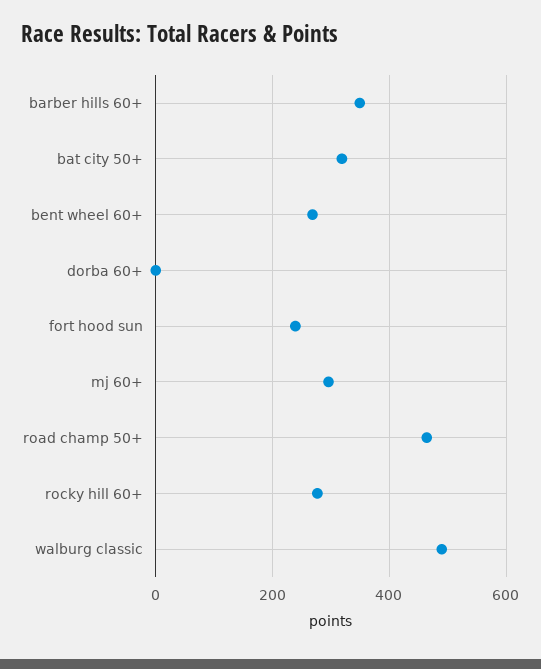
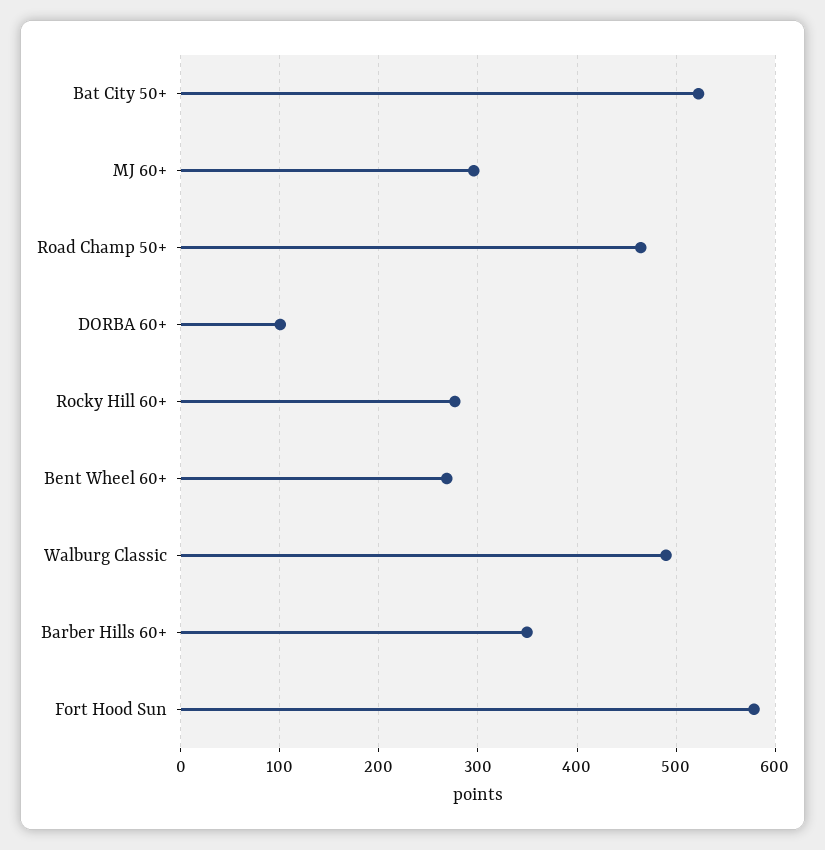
  {
    "barber hills 60+": 350,
-   "bat city 50+": 320,
+   "bat city 50+": 520,
    "bent wheel 60+": 270,
-   "dorba 60+": 0,
+   "dorba 60+": 100,
-   "fort hood sun": 240,
+   "fort hood sun": 580,
    "mj 60+": 300,
    "road champ 50+": 460,
    "rocky hill 60+": 280,
    "walburg classic": 490
  }

